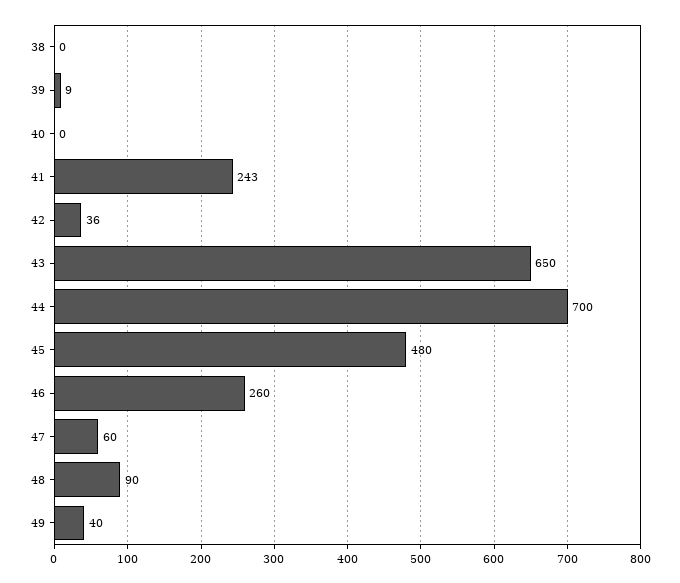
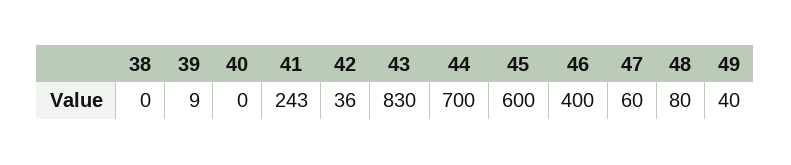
  {
    "38": 0,
    "39": 9,
    "40": 0,
    "41": 243,
    "42": 36,
-   "43": 650,
+   "43": 830,
    "44": 700,
-   "45": 480,
+   "45": 600,
-   "46": 260,
+   "46": 400,
    "47": 60,
-   "48": 90,
+   "48": 80,
    "49": 40
  }

